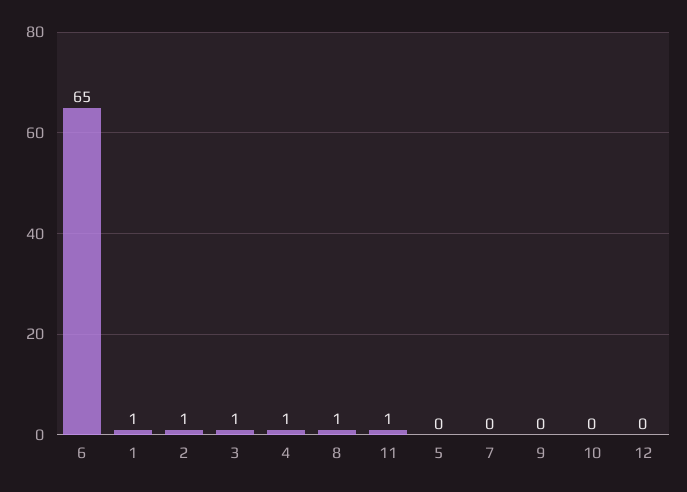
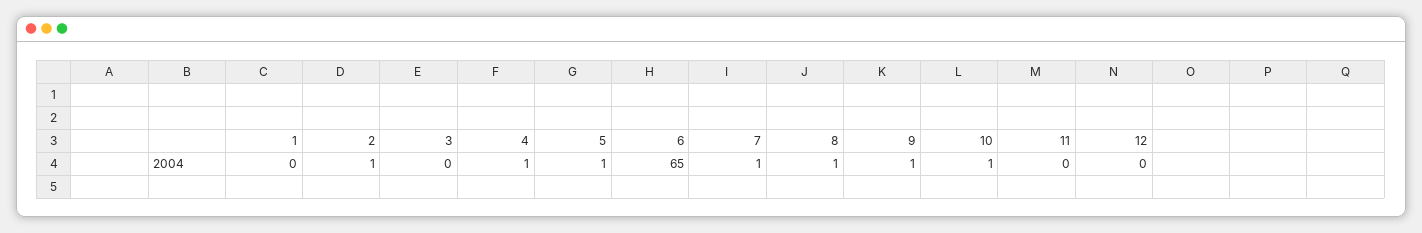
  {
    "6": 65,
-   "1": 1,
+   "1": 0,
    "2": 1,
-   "3": 1,
+   "3": 0,
    "4": 1,
    "8": 1,
-   "11": 1,
+   "11": 0,
-   "5": 0,
+   "5": 1,
-   "7": 0,
+   "7": 1,
-   "9": 0,
+   "9": 1,
-   "10": 0,
+   "10": 1,
    "12": 0
  }

